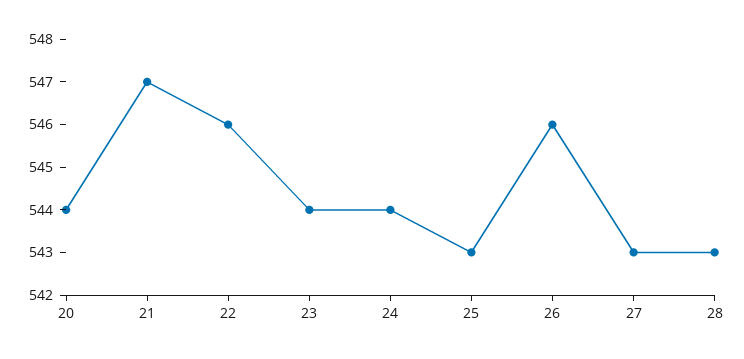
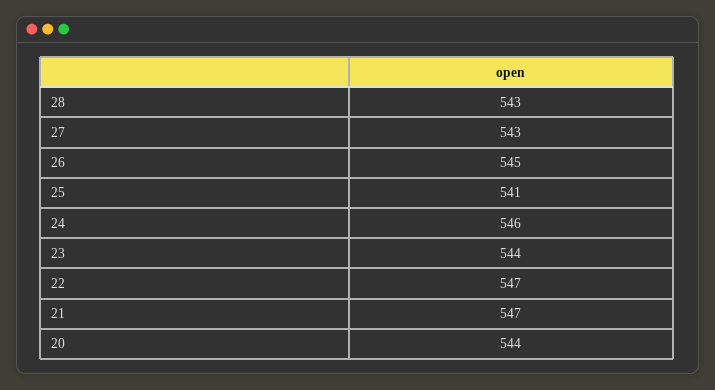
  {
    "20": 544,
    "21": 547,
-   "22": 546,
+   "22": 547,
    "23": 544,
-   "24": 544,
+   "24": 546,
-   "25": 543,
+   "25": 541,
-   "26": 546,
+   "26": 545,
    "27": 543,
    "28": 543
  }

